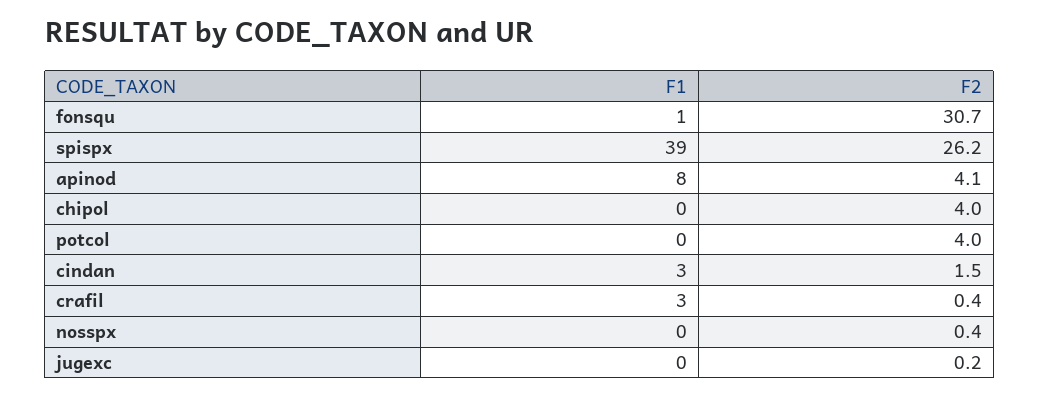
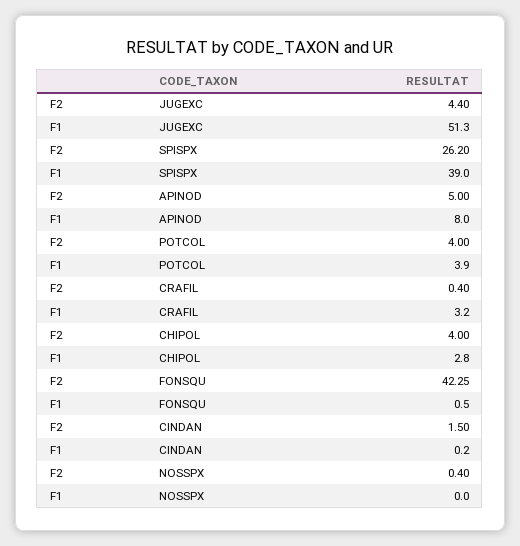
  {
    "F1": {
      "fonsqu": 0.5,
      "spispx": 39,
      "apinod": 8,
-     "chipol": 0,
+     "chipol": 2.8,
-     "potcol": 0,
+     "potcol": 3.9,
-     "cindan": 3,
+     "cindan": 0.2,
      "crafil": 3.2,
      "nosspx": 0,
-     "jugexc": 0
+     "jugexc": 51.3
    },
    "F2": {
-     "fonsqu": 30.7,
+     "fonsqu": 42.25,
      "spispx": 26.2,
-     "apinod": 4.1,
+     "apinod": 5,
      "chipol": 4,
      "potcol": 4,
      "cindan": 1.5,
      "crafil": 0.4,
      "nosspx": 0.4,
-     "jugexc": 0.2
+     "jugexc": 4.4
    }
  }

